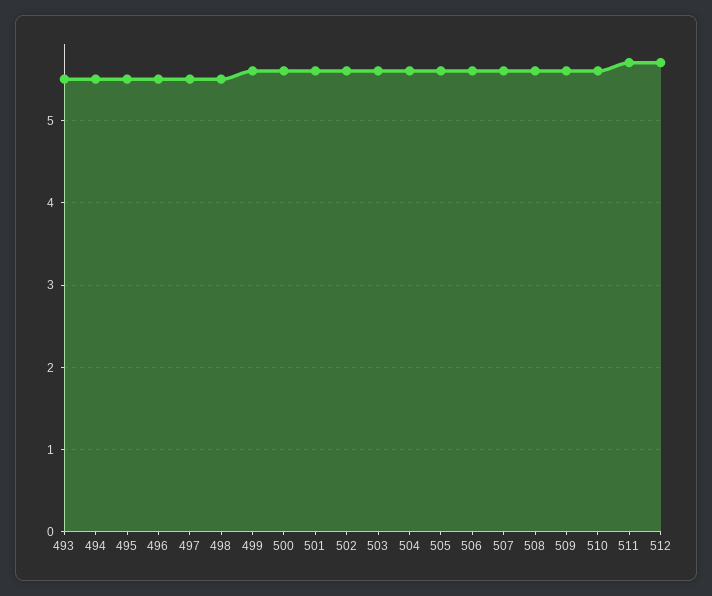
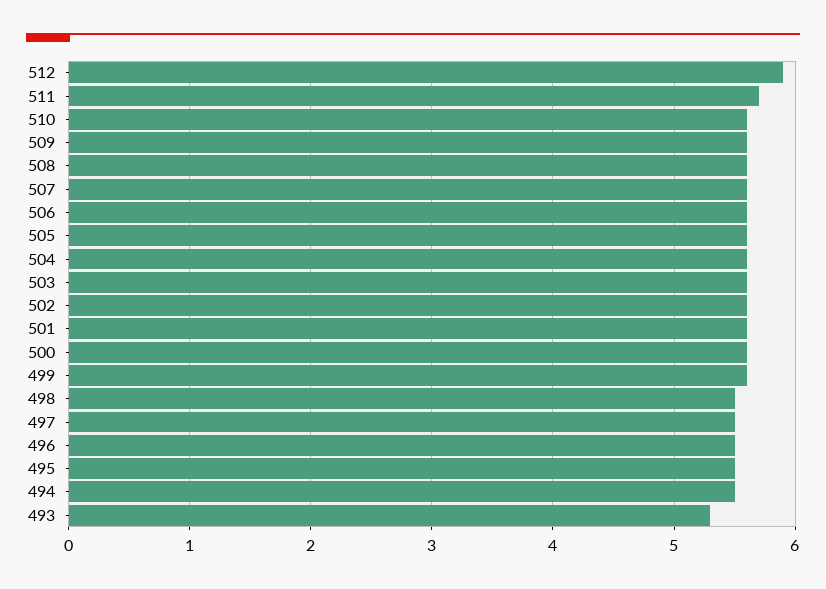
  {
-   "493": 5.5,
+   "493": 5.3,
    "494": 5.5,
    "495": 5.5,
    "496": 5.5,
    "497": 5.5,
    "498": 5.5,
    "499": 5.6,
    "500": 5.6,
    "501": 5.6,
    "502": 5.6,
    "503": 5.6,
    "504": 5.6,
    "505": 5.6,
    "506": 5.6,
    "507": 5.6,
    "508": 5.6,
    "509": 5.6,
    "510": 5.6,
    "511": 5.7,
-   "512": 5.7
+   "512": 5.9
  }

